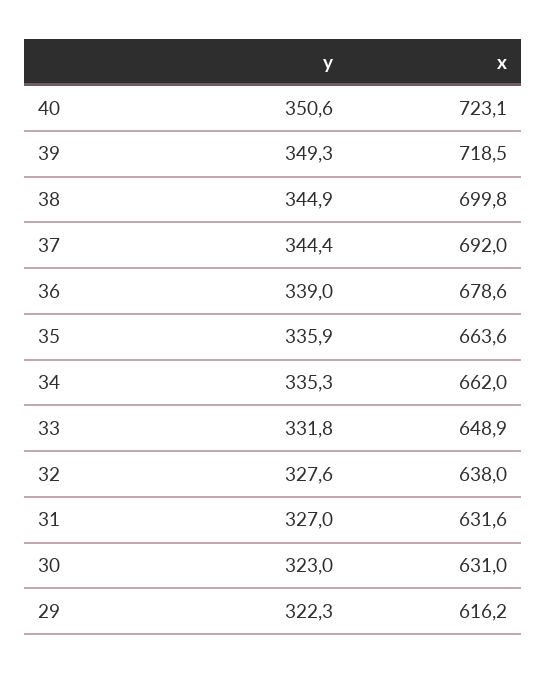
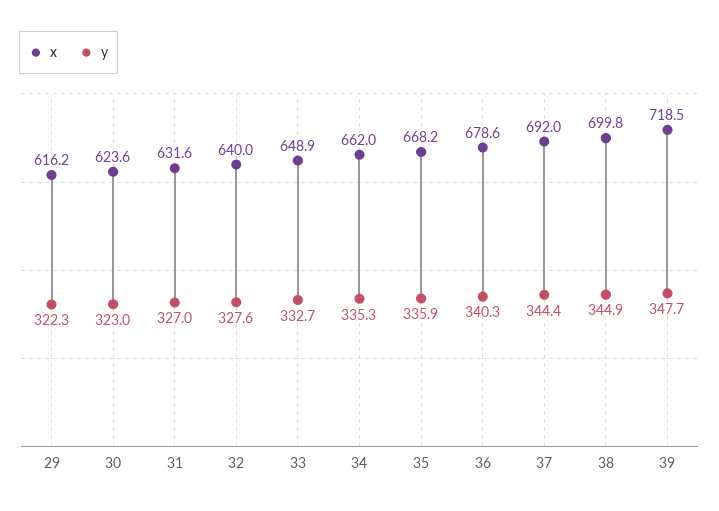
  {
    "y": {
-     "40": 350.6,
-     "39": 349.3,
+     "39": 347.7,
      "38": 344.9,
      "37": 344.4,
-     "36": 339,
+     "36": 340.3,
      "35": 335.9,
      "34": 335.3,
-     "33": 331.8,
+     "33": 332.7,
      "32": 327.6,
      "31": 327,
      "30": 323,
      "29": 322.3
    },
    "x": {
-     "40": 723.1,
      "39": 718.5,
      "38": 699.8,
      "37": 692,
      "36": 678.6,
-     "35": 663.6,
+     "35": 668.2,
      "34": 662,
      "33": 648.9,
-     "32": 638,
+     "32": 640,
      "31": 631.6,
-     "30": 631,
+     "30": 623.6,
      "29": 616.2
    }
  }

